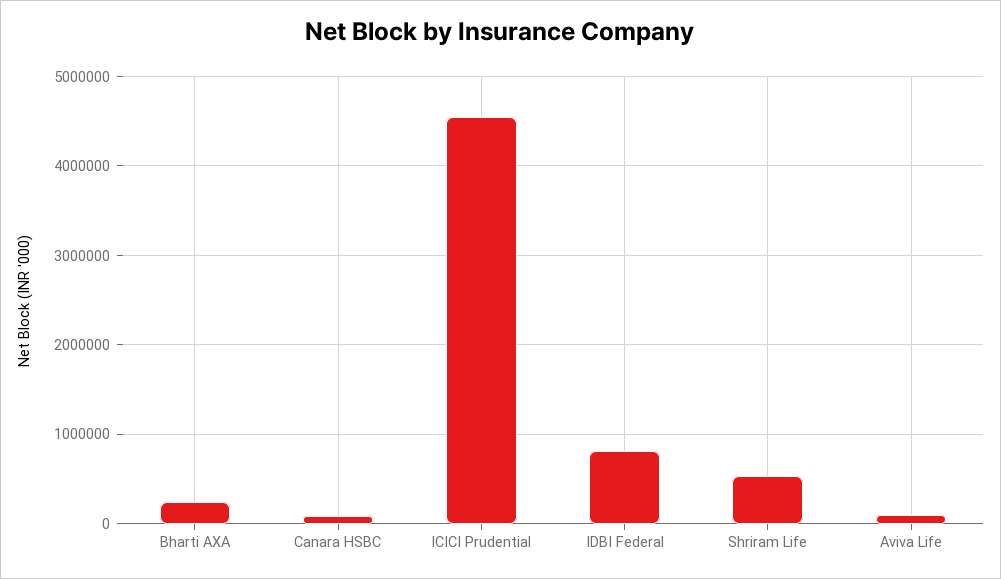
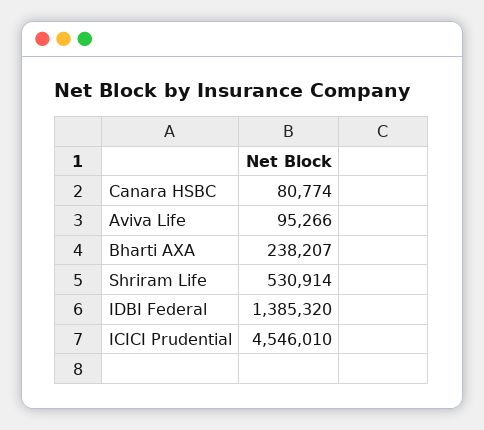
  {
    "Bharti AXA": 238207,
    "Canara HSBC": 80774,
    "ICICI Prudential": 4546010,
-   "IDBI Federal": 800000,
+   "IDBI Federal": 1385320,
    "Shriram Life": 530914,
    "Aviva Life": 95266
  }

